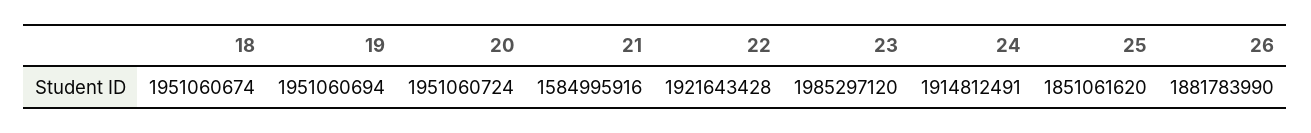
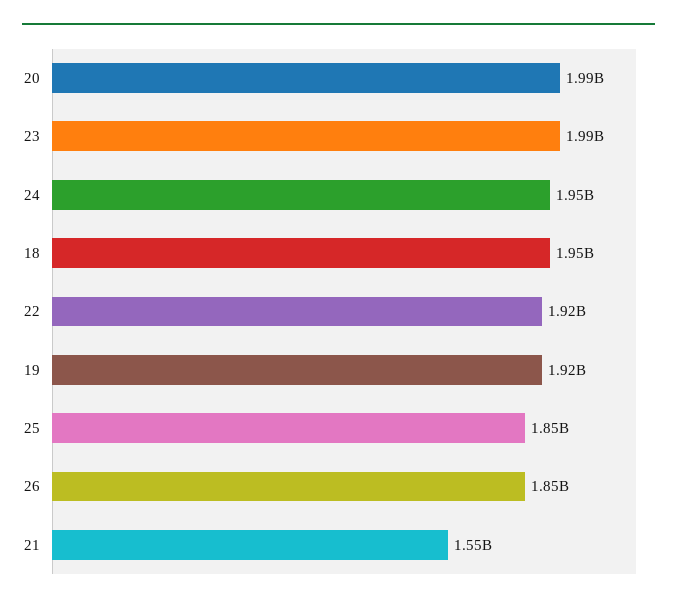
  {
    "18": 1951060674,
-   "19": 1951060694,
+   "19": 1920000000,
-   "20": 1951060724,
+   "20": 1990000000,
-   "21": 1584995916,
+   "21": 1550000000,
    "22": 1921643428,
    "23": 1985297120,
-   "24": 1914812491,
+   "24": 1950000000,
    "25": 1851061620,
-   "26": 1881783990
+   "26": 1850000000
  }

